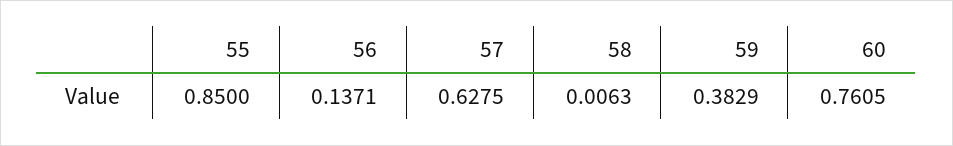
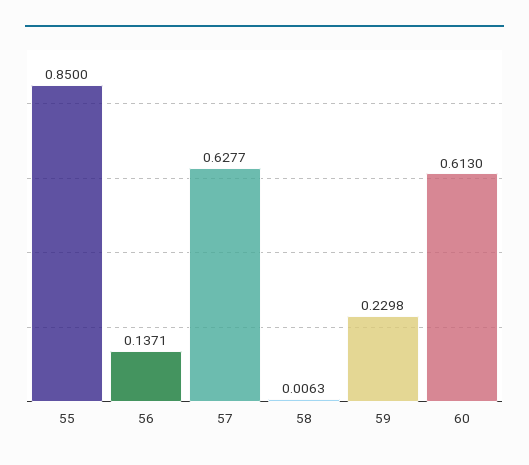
  {
    "55": 0.85,
    "56": 0.1371,
-   "57": 0.6275,
+   "57": 0.6277,
    "58": 0.0063,
-   "59": 0.3829,
+   "59": 0.2298,
-   "60": 0.7605
+   "60": 0.613
  }

